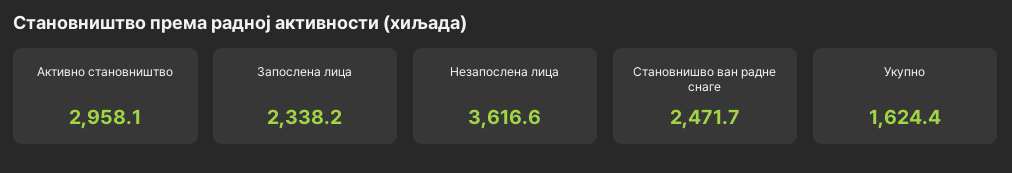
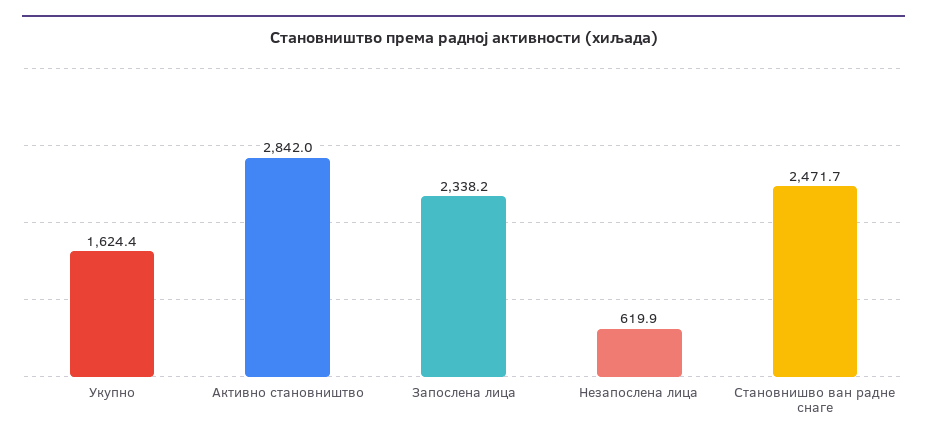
  {
-   "Активно становништво": 2958.1,
+   "Активно становништво": 2842,
    "Запослена лица": 2338.2,
-   "Незапослена лица": 3616.6,
+   "Незапослена лица": 619.9,
    "Становнишво ван радне снаге": 2471.7,
    "Укупно": 1624.4
  }

